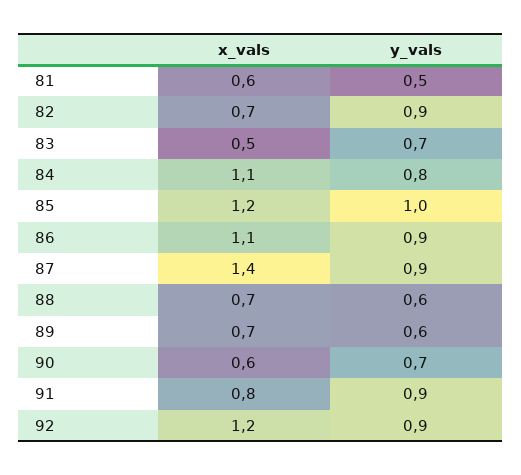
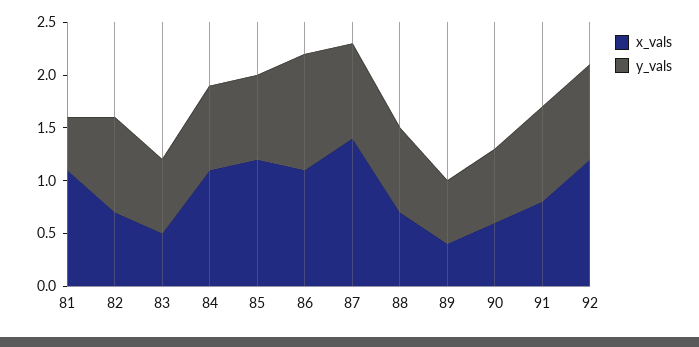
  {
    "x_vals": {
-     "81": 0.6,
+     "81": 1.1,
      "82": 0.7,
      "83": 0.5,
      "84": 1.1,
      "85": 1.2,
      "86": 1.1,
      "87": 1.4,
      "88": 0.7,
-     "89": 0.7,
+     "89": 0.4,
      "90": 0.6,
      "91": 0.8,
      "92": 1.2
    },
    "y_vals": {
      "81": 0.5,
      "82": 0.9,
      "83": 0.7,
      "84": 0.8,
-     "85": 1,
+     "85": 0.8,
-     "86": 0.9,
+     "86": 1.1,
      "87": 0.9,
-     "88": 0.6,
+     "88": 0.8,
      "89": 0.6,
      "90": 0.7,
      "91": 0.9,
      "92": 0.9
    }
  }

